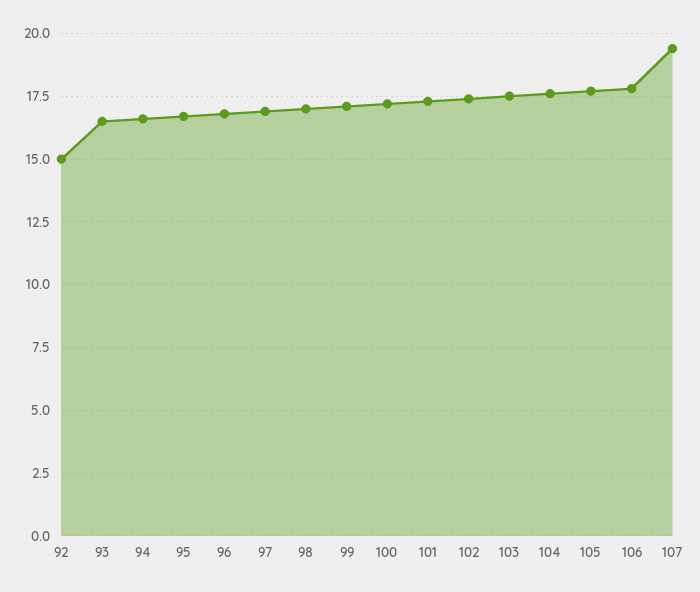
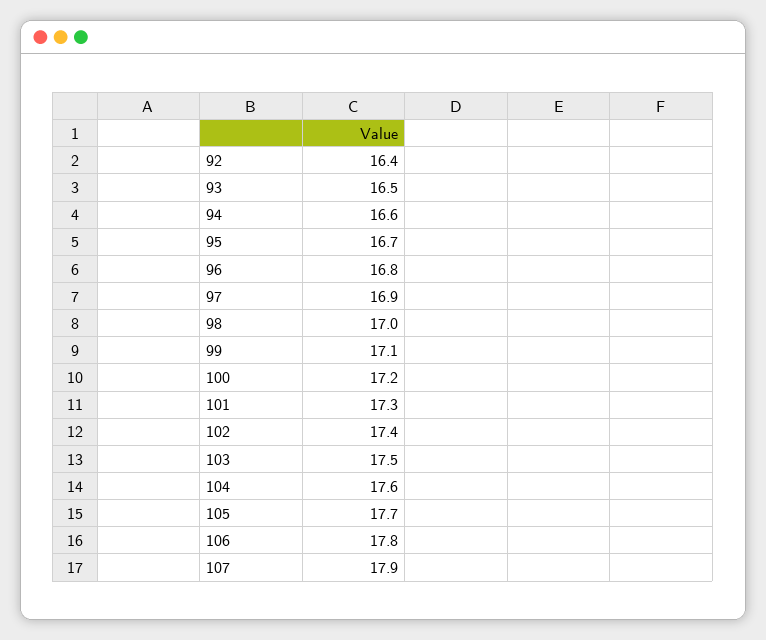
  {
-   "92": 15,
+   "92": 16.4,
    "93": 16.5,
    "94": 16.6,
    "95": 16.7,
    "96": 16.8,
    "97": 16.9,
    "98": 17,
    "99": 17.1,
    "100": 17.2,
    "101": 17.3,
    "102": 17.4,
    "103": 17.5,
    "104": 17.6,
    "105": 17.7,
    "106": 17.8,
-   "107": 19.5
+   "107": 17.9
  }

